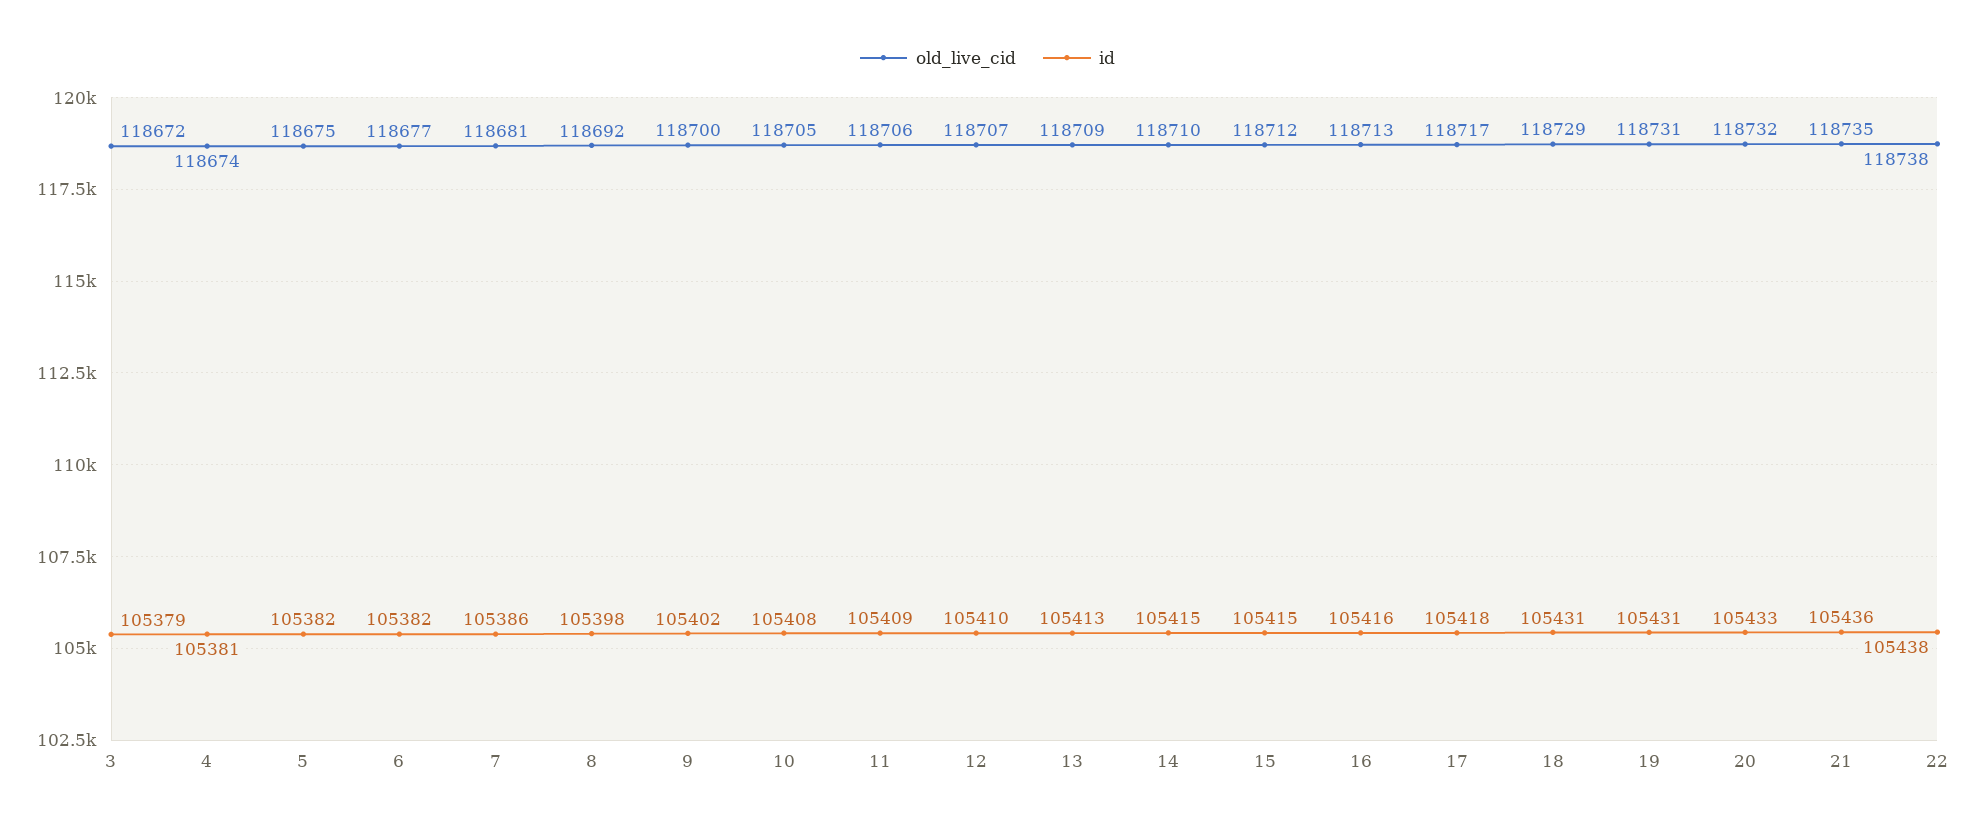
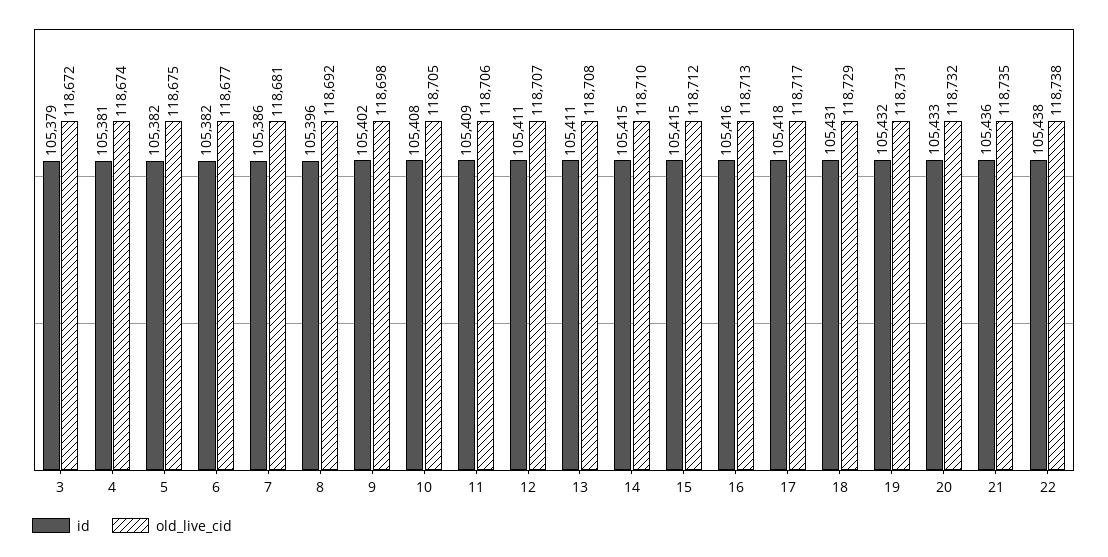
  {
    "old_live_cid": {
      "3": 118672,
      "4": 118674,
      "5": 118675,
      "6": 118677,
      "7": 118681,
      "8": 118692,
-     "9": 118700,
+     "9": 118698,
      "10": 118705,
      "11": 118706,
      "12": 118707,
-     "13": 118709,
+     "13": 118708,
      "14": 118710,
      "15": 118712,
      "16": 118713,
      "17": 118717,
      "18": 118729,
      "19": 118731,
      "20": 118732,
      "21": 118735,
      "22": 118738
    },
    "id": {
      "3": 105379,
      "4": 105381,
      "5": 105382,
      "6": 105382,
      "7": 105386,
-     "8": 105398,
+     "8": 105396,
      "9": 105402,
      "10": 105408,
      "11": 105409,
-     "12": 105410,
+     "12": 105411,
-     "13": 105413,
+     "13": 105411,
      "14": 105415,
      "15": 105415,
      "16": 105416,
      "17": 105418,
      "18": 105431,
-     "19": 105431,
+     "19": 105432,
      "20": 105433,
      "21": 105436,
      "22": 105438
    }
  }

